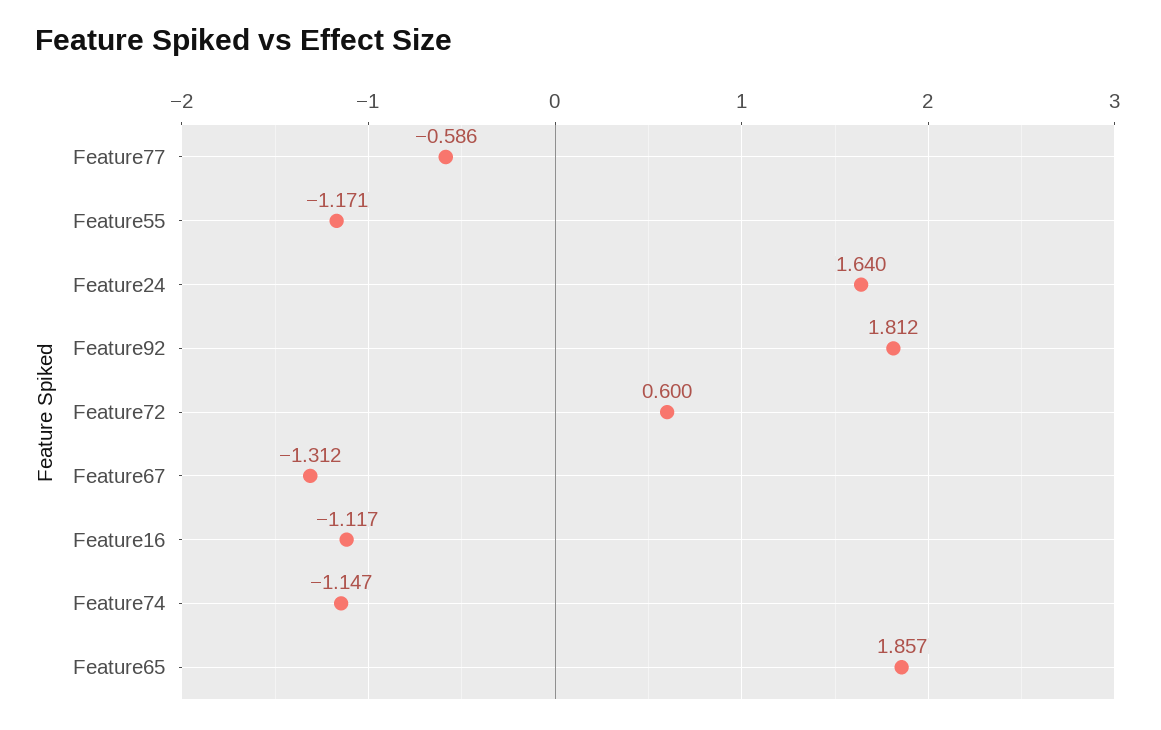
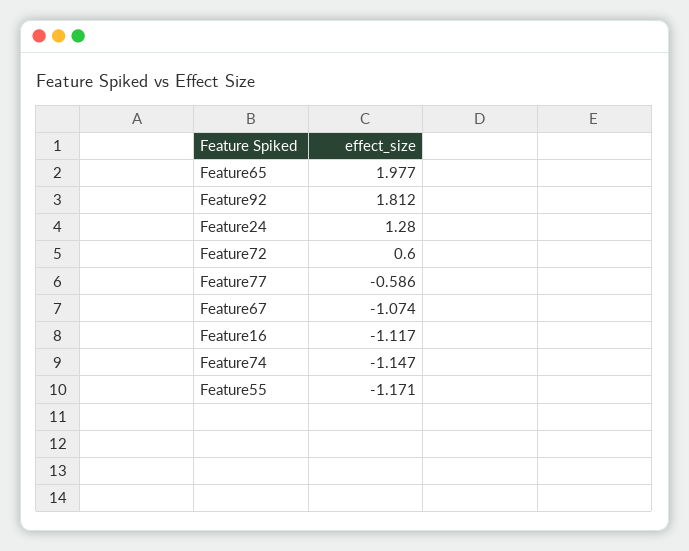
  {
    "Feature77": -0.586,
    "Feature55": -1.171,
-   "Feature24": 1.64,
+   "Feature24": 1.28,
    "Feature92": 1.812,
    "Feature72": 0.6,
-   "Feature67": -1.312,
+   "Feature67": -1.074,
    "Feature16": -1.117,
    "Feature74": -1.147,
-   "Feature65": 1.857
+   "Feature65": 1.977
  }

